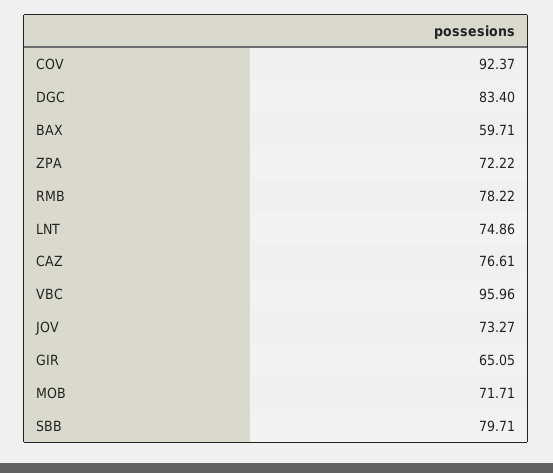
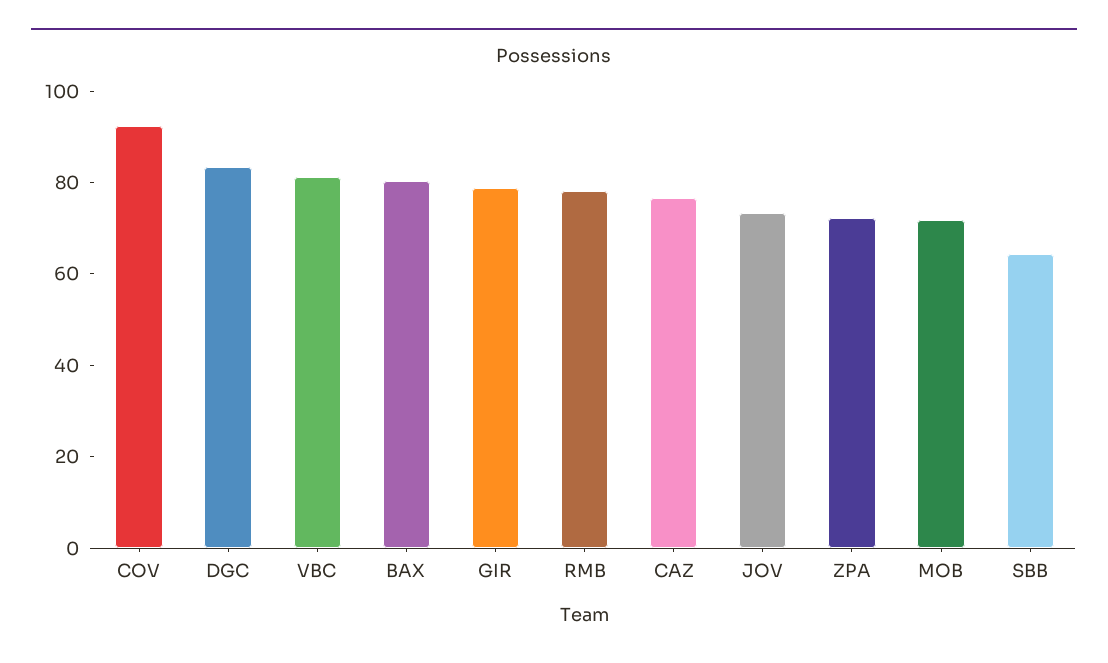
  {
    "COV": 92.37,
    "DGC": 83.4,
-   "BAX": 59.71,
+   "BAX": 80,
    "ZPA": 72.22,
    "RMB": 78.22,
-   "LNT": 74.86,
    "CAZ": 76.61,
-   "VBC": 95.96,
+   "VBC": 80,
    "JOV": 73.27,
-   "GIR": 65.05,
+   "GIR": 80,
    "MOB": 71.71,
-   "SBB": 79.71
+   "SBB": 65
  }

